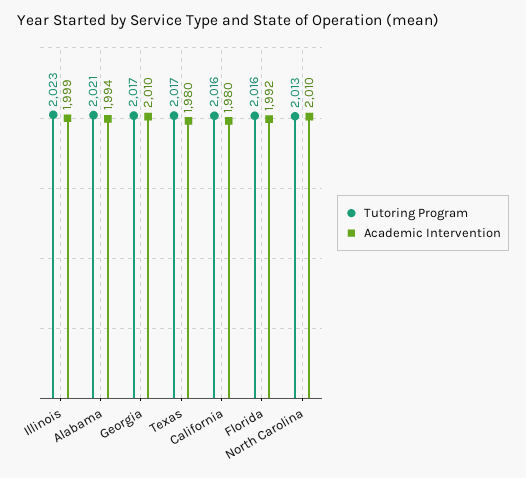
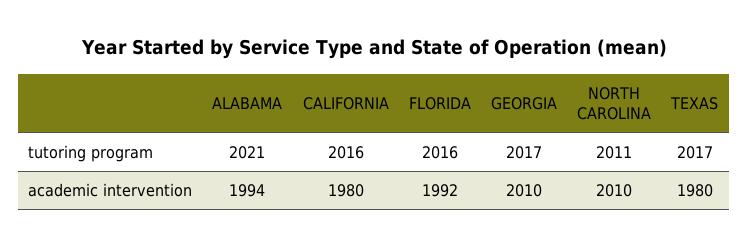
  {
    "Tutoring Program": {
-     "Illinois": 2023,
      "Alabama": 2021,
      "Georgia": 2017,
      "Texas": 2017,
      "California": 2016,
      "Florida": 2016,
-     "North Carolina": 2013
+     "North Carolina": 2011
    },
    "Academic Intervention": {
-     "Illinois": 1999,
      "Alabama": 1994,
      "Georgia": 2010,
      "Texas": 1980,
      "California": 1980,
      "Florida": 1992,
      "North Carolina": 2010
    }
  }

